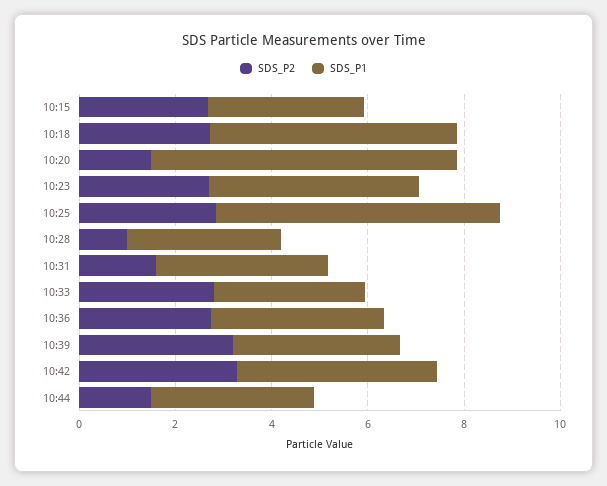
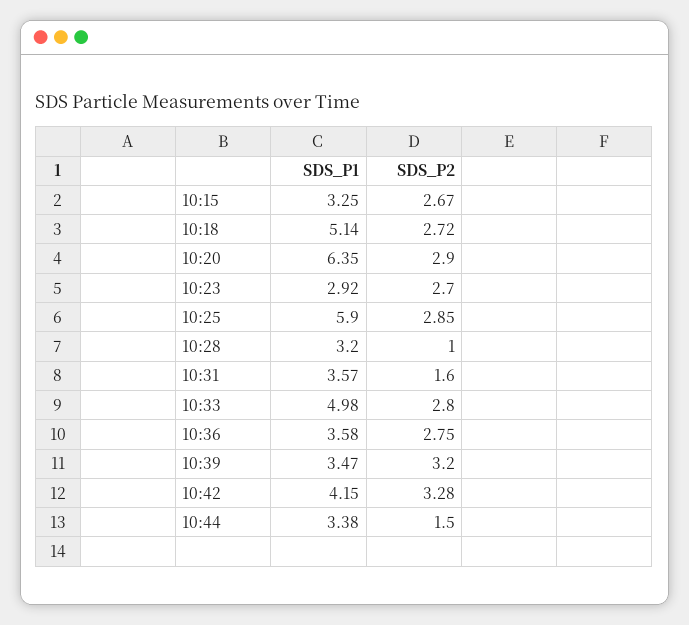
  {
    "SDS_P2": {
      "10:15": 2.67,
      "10:18": 2.72,
-     "10:20": 1.5,
+     "10:20": 2.9,
      "10:23": 2.7,
      "10:25": 2.85,
      "10:28": 1,
      "10:31": 1.6,
      "10:33": 2.8,
      "10:36": 2.75,
      "10:39": 3.2,
      "10:42": 3.28,
      "10:44": 1.5
    },
    "SDS_P1": {
      "10:15": 3.25,
      "10:18": 5.14,
      "10:20": 6.35,
-     "10:23": 4.5,
+     "10:23": 2.92,
      "10:25": 5.9,
      "10:28": 3.2,
      "10:31": 3.57,
-     "10:33": 3,
+     "10:33": 4.98,
      "10:36": 3.58,
      "10:39": 3.47,
      "10:42": 4.15,
      "10:44": 3.38
    }
  }

